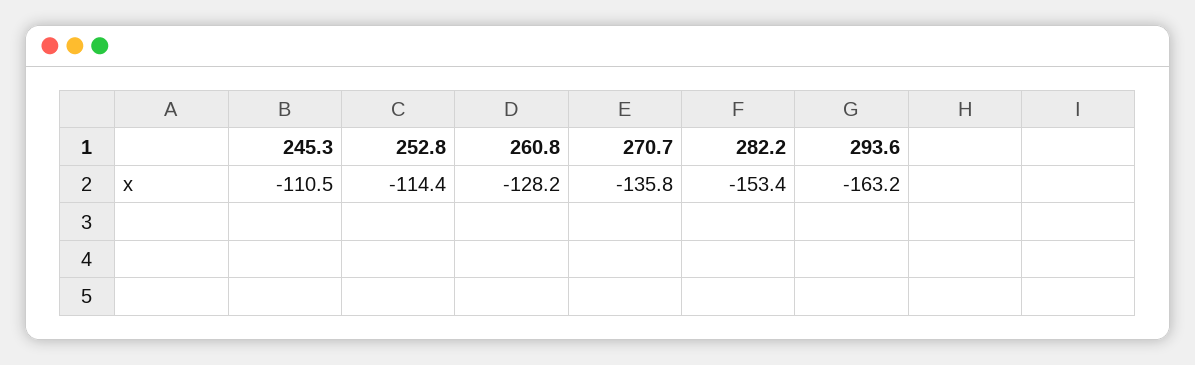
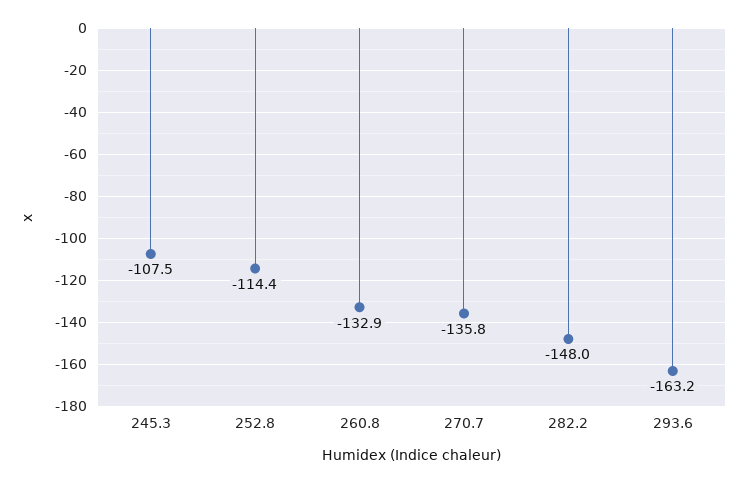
  {
-   "245.3": -110.5,
+   "245.3": -107.5,
    "252.8": -114.4,
-   "260.8": -128.2,
+   "260.8": -132.9,
    "270.7": -135.8,
-   "282.2": -153.4,
+   "282.2": -148,
    "293.6": -163.2
  }

